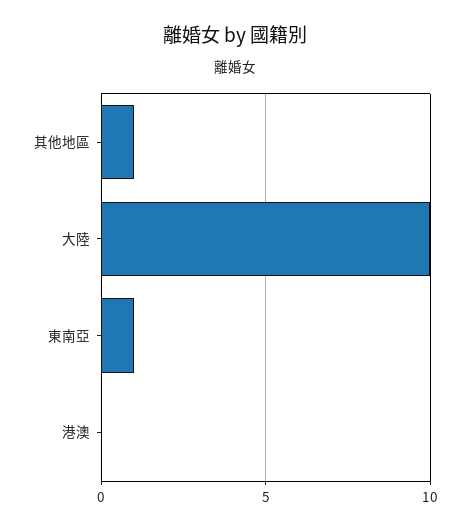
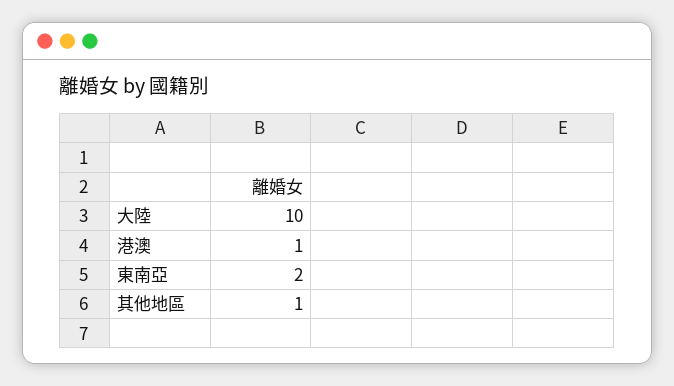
  {
    "其他地區": 1,
    "大陸": 10,
-   "東南亞": 1,
+   "東南亞": 2,
-   "港澳": 0
+   "港澳": 1
  }

